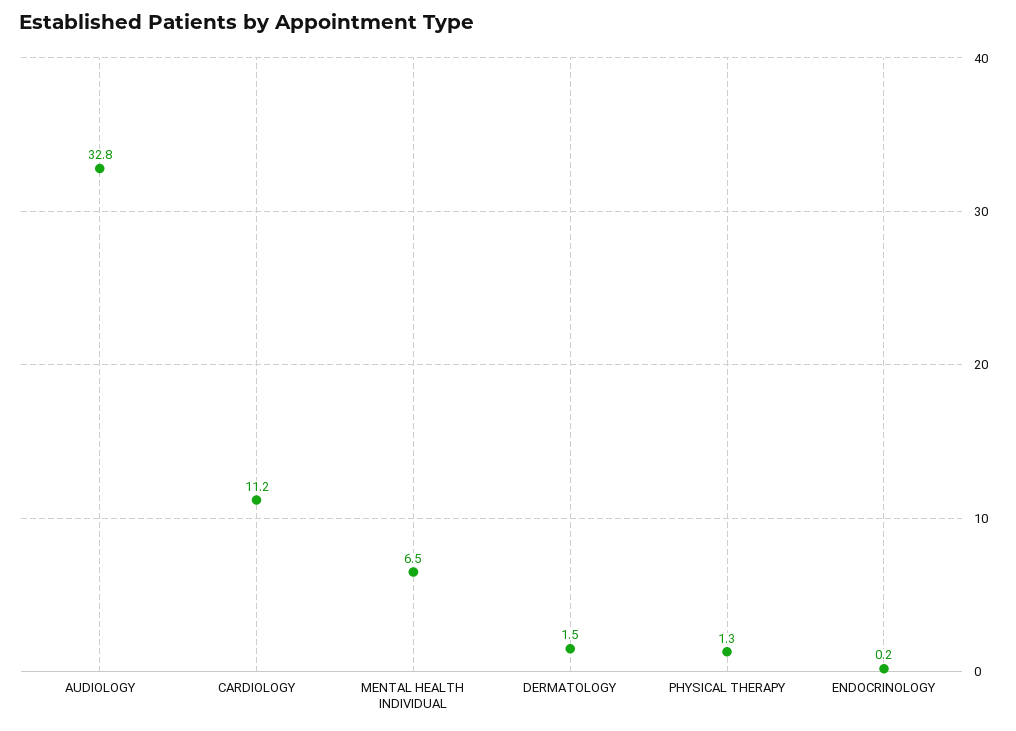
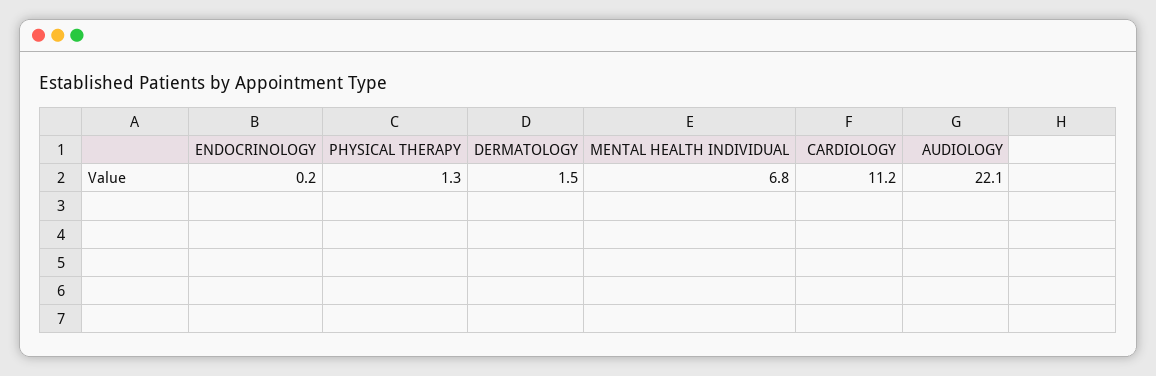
  {
-   "AUDIOLOGY": 32.8,
+   "AUDIOLOGY": 22.1,
    "CARDIOLOGY": 11.2,
-   "MENTAL HEALTH INDIVIDUAL": 6.5,
+   "MENTAL HEALTH INDIVIDUAL": 6.8,
    "DERMATOLOGY": 1.5,
    "PHYSICAL THERAPY": 1.3,
    "ENDOCRINOLOGY": 0.2
  }

